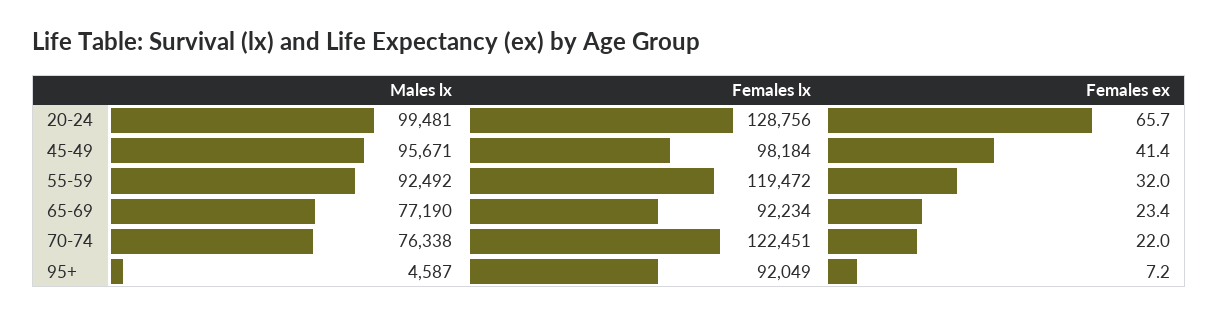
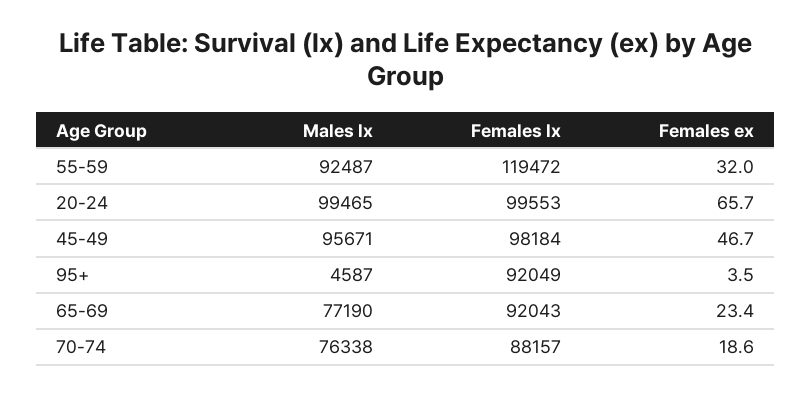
  {
    "Males lx": {
-     "20-24": 99481,
+     "20-24": 99465,
      "45-49": 95671,
-     "55-59": 92492,
+     "55-59": 92487,
      "65-69": 77190,
      "70-74": 76338,
      "95+": 4587
    },
    "Females lx": {
-     "20-24": 128756,
+     "20-24": 99553,
      "45-49": 98184,
      "55-59": 119472,
-     "65-69": 92234,
+     "65-69": 92043,
-     "70-74": 122451,
+     "70-74": 88157,
      "95+": 92049
    },
    "Females ex": {
      "20-24": 65.7,
-     "45-49": 41.4,
+     "45-49": 46.7,
      "55-59": 32,
      "65-69": 23.4,
-     "70-74": 22,
+     "70-74": 18.6,
-     "95+": 7.2
+     "95+": 3.5
    }
  }

